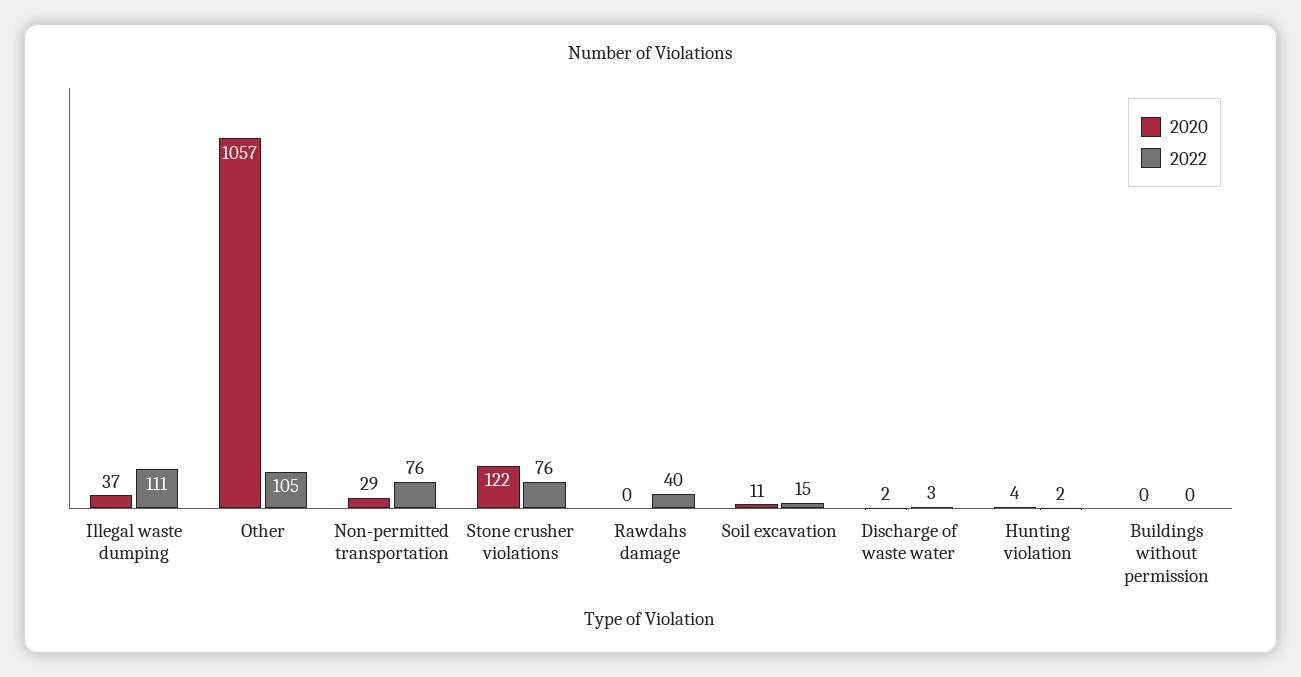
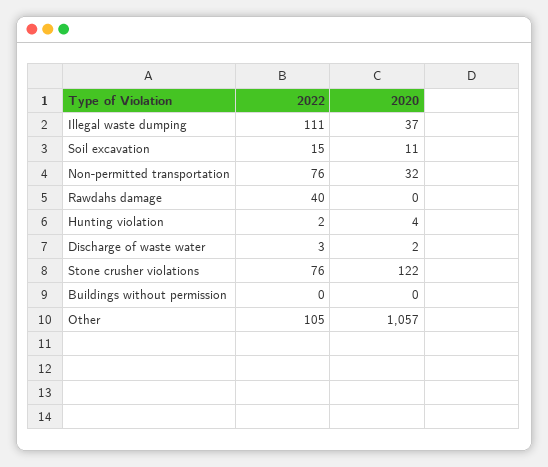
  {
    "2020": {
      "Illegal waste dumping": 37,
      "Other": 1057,
-     "Non-permitted transportation": 29,
+     "Non-permitted transportation": 32,
      "Stone crusher violations": 122,
      "Rawdahs damage": 0,
      "Soil excavation": 11,
      "Discharge of waste water": 2,
      "Hunting violation": 4,
      "Buildings without permission": 0
    },
    "2022": {
      "Illegal waste dumping": 111,
      "Other": 105,
      "Non-permitted transportation": 76,
      "Stone crusher violations": 76,
      "Rawdahs damage": 40,
      "Soil excavation": 15,
      "Discharge of waste water": 3,
      "Hunting violation": 2,
      "Buildings without permission": 0
    }
  }

